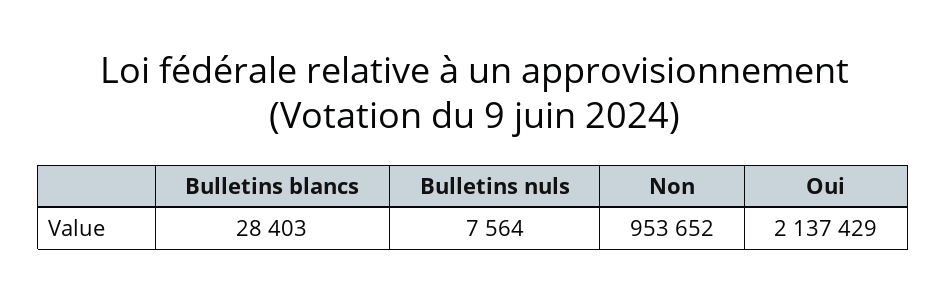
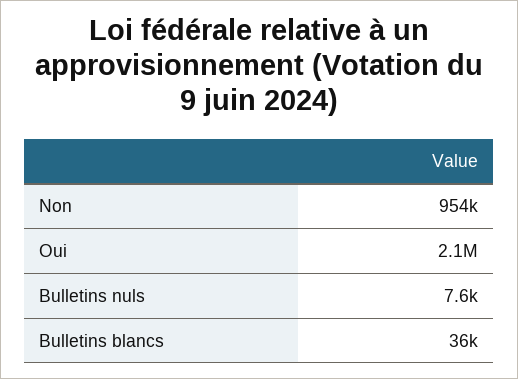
  {
-   "Bulletins blancs": 28403,
+   "Bulletins blancs": 36000,
    "Bulletins nuls": 7564,
    "Non": 953652,
    "Oui": 2137429
  }

